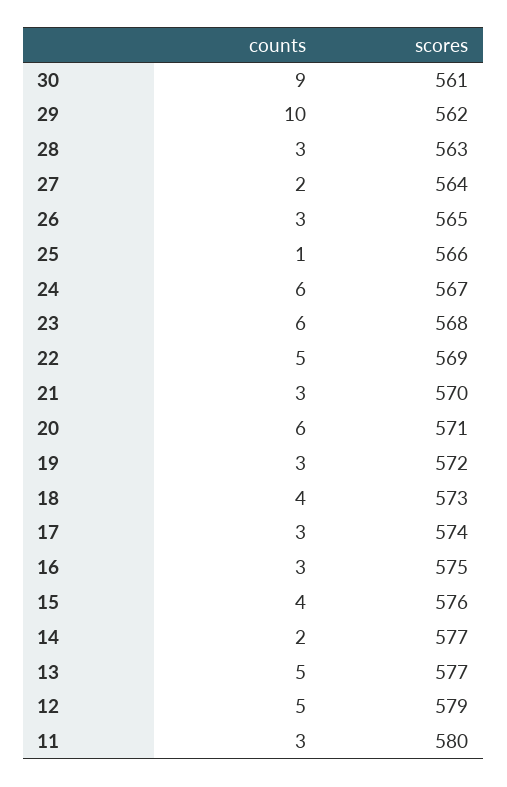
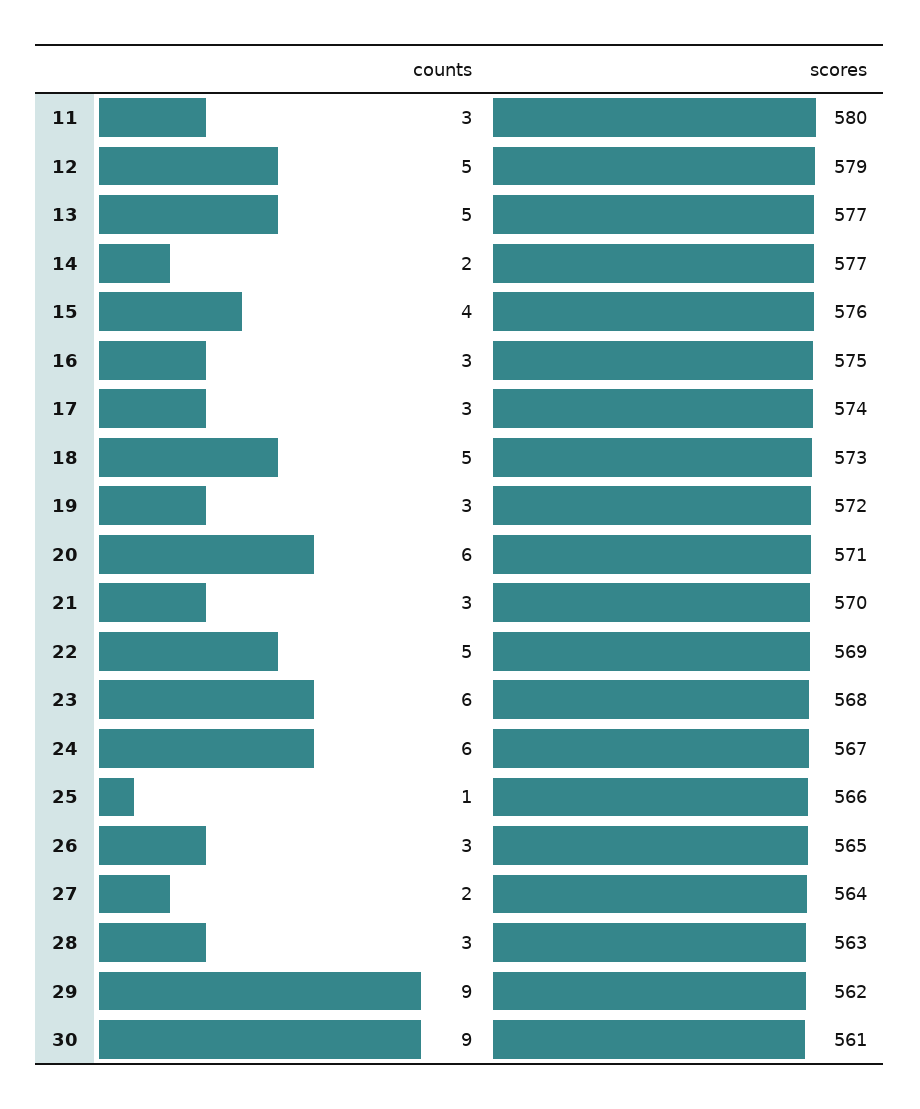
  {
    "counts": {
      "30": 9,
-     "29": 10,
+     "29": 9,
      "28": 3,
      "27": 2,
      "26": 3,
      "25": 1,
      "24": 6,
      "23": 6,
      "22": 5,
      "21": 3,
      "20": 6,
      "19": 3,
-     "18": 4,
+     "18": 5,
      "17": 3,
      "16": 3,
      "15": 4,
      "14": 2,
      "13": 5,
      "12": 5,
      "11": 3
    },
    "scores": {
      "30": 561,
      "29": 562,
      "28": 563,
      "27": 564,
      "26": 565,
      "25": 566,
      "24": 567,
      "23": 568,
      "22": 569,
      "21": 570,
      "20": 571,
      "19": 572,
      "18": 573,
      "17": 574,
      "16": 575,
      "15": 576,
      "14": 577,
      "13": 577,
      "12": 579,
      "11": 580
    }
  }

